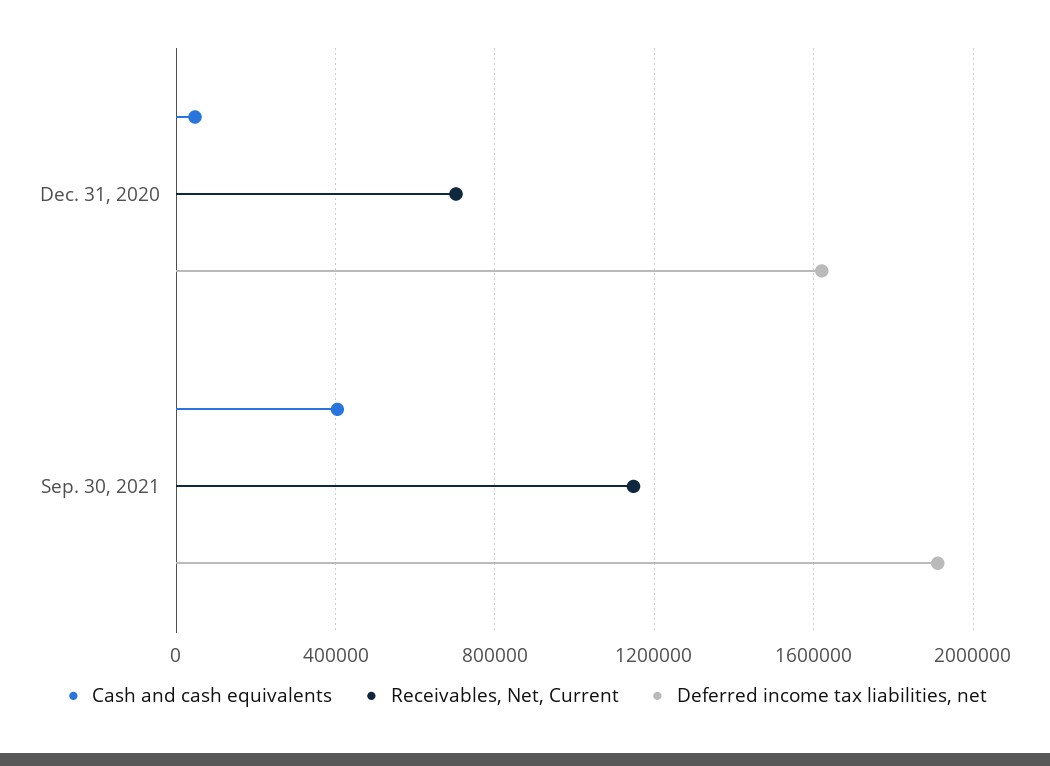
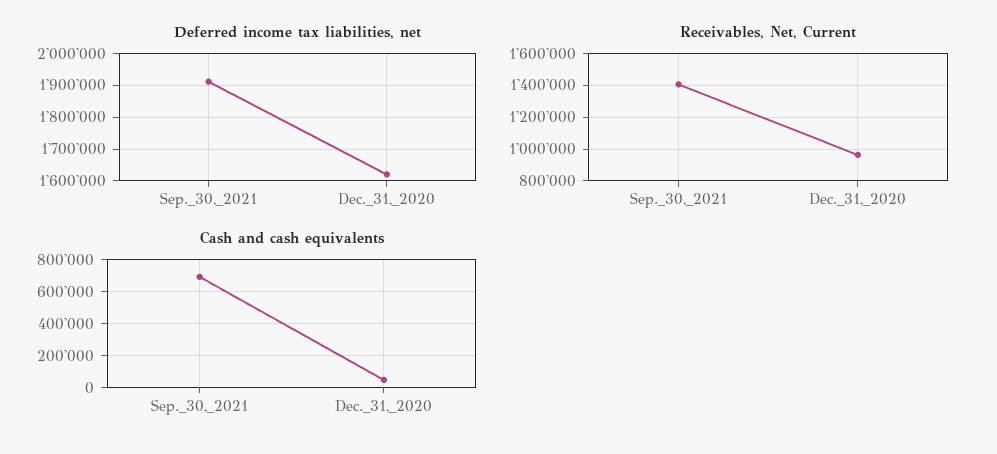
  {
    "Cash and cash equivalents": {
      "Dec. 31, 2020": 50000,
-     "Sep. 30, 2021": 400000
+     "Sep. 30, 2021": 700000
    },
    "Receivables, Net, Current": {
-     "Dec. 31, 2020": 700000,
+     "Dec. 31, 2020": 950000,
-     "Sep. 30, 2021": 1150000
+     "Sep. 30, 2021": 1400000
    },
    "Deferred income tax liabilities, net": {
      "Dec. 31, 2020": 1620000,
      "Sep. 30, 2021": 1920000
    }
  }

